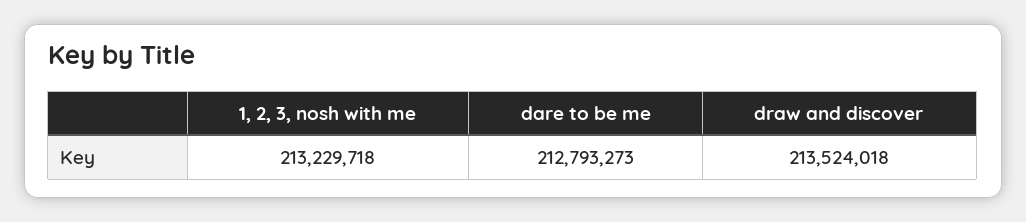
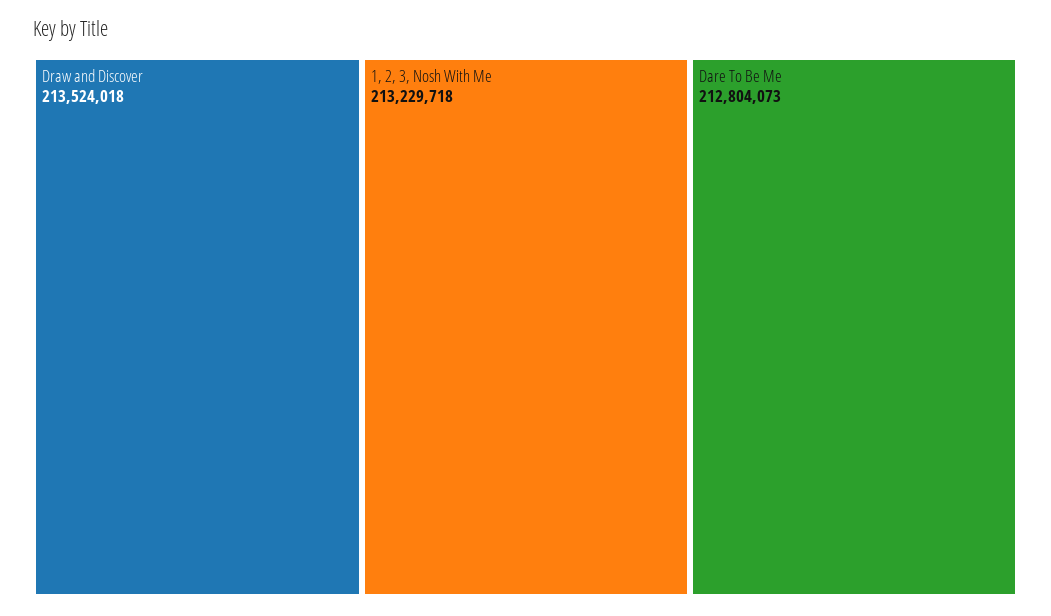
  {
    "1, 2, 3, nosh with me": 213229718,
-   "dare to be me": 212793273,
+   "dare to be me": 212804073,
    "draw and discover": 213524018
  }

